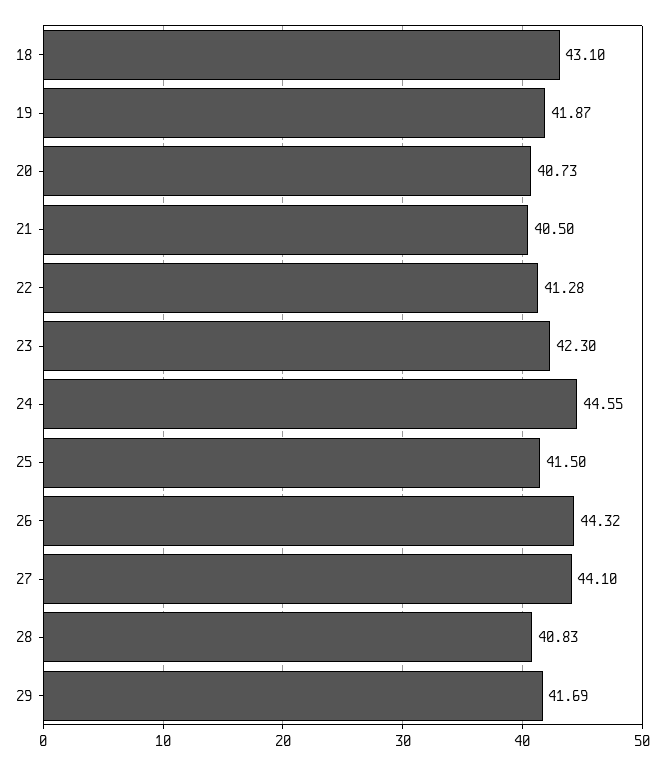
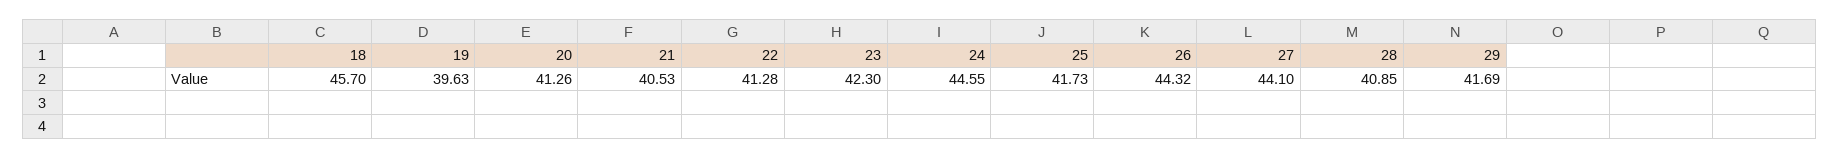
  {
-   "18": 43.1,
+   "18": 45.7,
-   "19": 41.87,
+   "19": 39.63,
-   "20": 40.73,
+   "20": 41.26,
-   "21": 40.5,
+   "21": 40.53,
    "22": 41.28,
    "23": 42.3,
    "24": 44.55,
-   "25": 41.5,
+   "25": 41.73,
    "26": 44.32,
    "27": 44.1,
-   "28": 40.83,
+   "28": 40.85,
    "29": 41.69
  }

